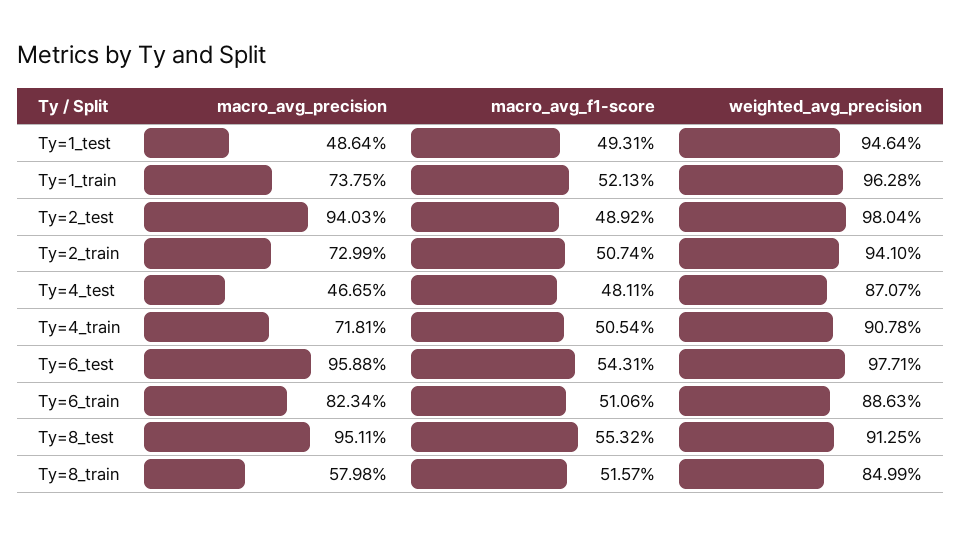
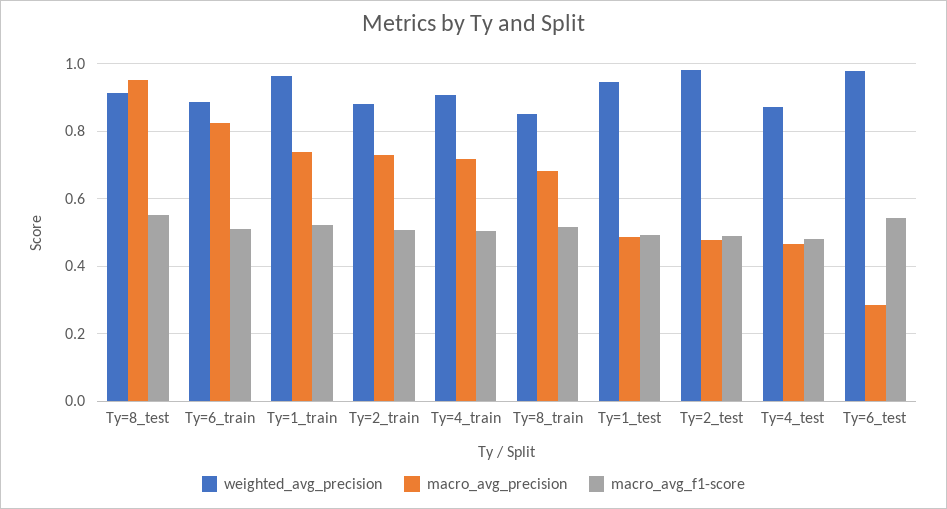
  {
    "macro_avg_precision": {
      "Ty=1_test": 0.4864,
      "Ty=1_train": 0.7375,
-     "Ty=2_test": 0.9403,
+     "Ty=2_test": 0.48,
      "Ty=2_train": 0.7299,
      "Ty=4_test": 0.4665,
      "Ty=4_train": 0.7181,
-     "Ty=6_test": 0.9588,
+     "Ty=6_test": 0.28,
      "Ty=6_train": 0.8234,
      "Ty=8_test": 0.9511,
-     "Ty=8_train": 0.5798
+     "Ty=8_train": 0.68
    },
    "macro_avg_f1-score": {
      "Ty=1_test": 0.4931,
      "Ty=1_train": 0.5213,
      "Ty=2_test": 0.4892,
      "Ty=2_train": 0.5074,
      "Ty=4_test": 0.4811,
      "Ty=4_train": 0.5054,
      "Ty=6_test": 0.5431,
      "Ty=6_train": 0.5106,
      "Ty=8_test": 0.5532,
      "Ty=8_train": 0.5157
    },
    "weighted_avg_precision": {
      "Ty=1_test": 0.9464,
      "Ty=1_train": 0.9628,
      "Ty=2_test": 0.9804,
-     "Ty=2_train": 0.941,
+     "Ty=2_train": 0.88,
      "Ty=4_test": 0.8707,
      "Ty=4_train": 0.9078,
      "Ty=6_test": 0.9771,
      "Ty=6_train": 0.8863,
      "Ty=8_test": 0.9125,
      "Ty=8_train": 0.8499
    }
  }

